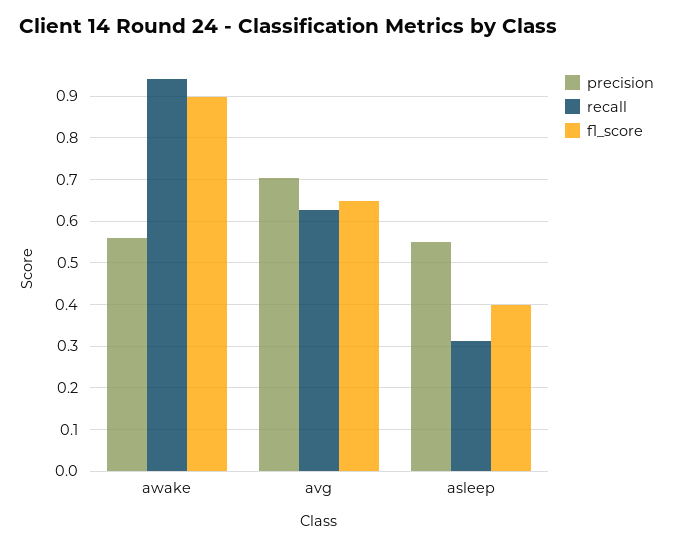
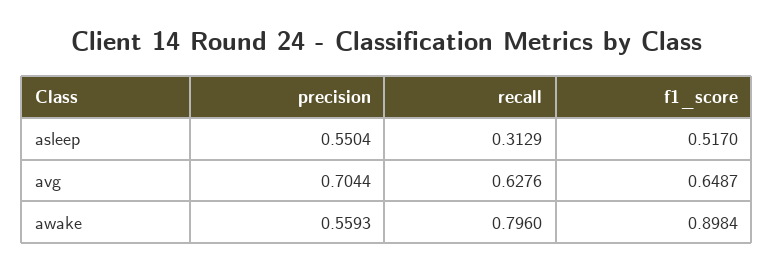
  {
    "precision": {
      "awake": 0.5593,
      "avg": 0.7044,
      "asleep": 0.5504
    },
    "recall": {
-     "awake": 0.94,
+     "awake": 0.796,
      "avg": 0.6276,
      "asleep": 0.3129
    },
    "f1_score": {
      "awake": 0.8984,
      "avg": 0.6487,
-     "asleep": 0.4
+     "asleep": 0.517
    }
  }

